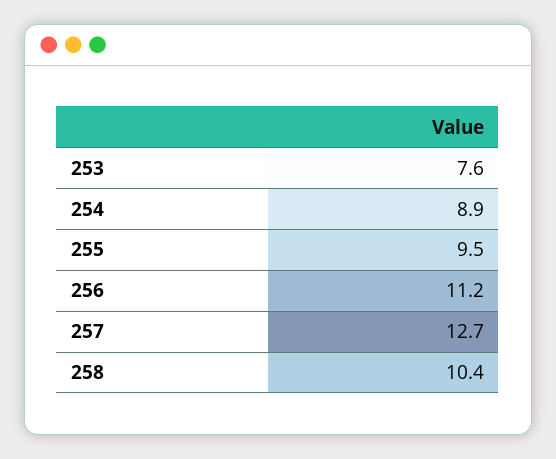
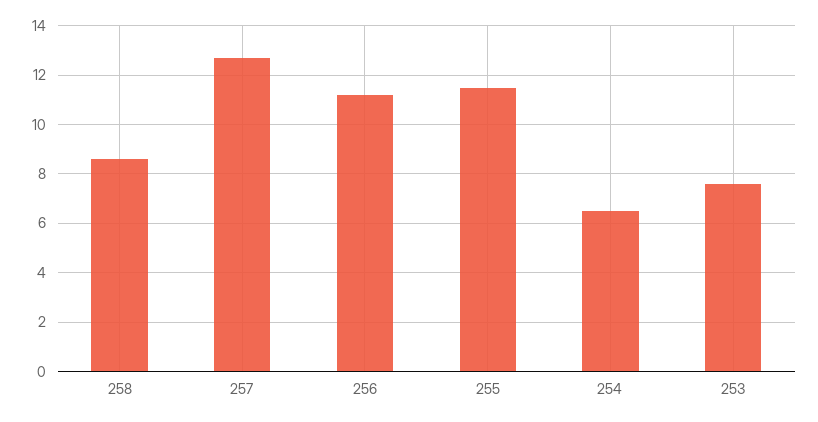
  {
    "253": 7.6,
-   "254": 8.9,
+   "254": 6.5,
-   "255": 9.5,
+   "255": 11.5,
    "256": 11.2,
    "257": 12.7,
-   "258": 10.4
+   "258": 8.5
  }

